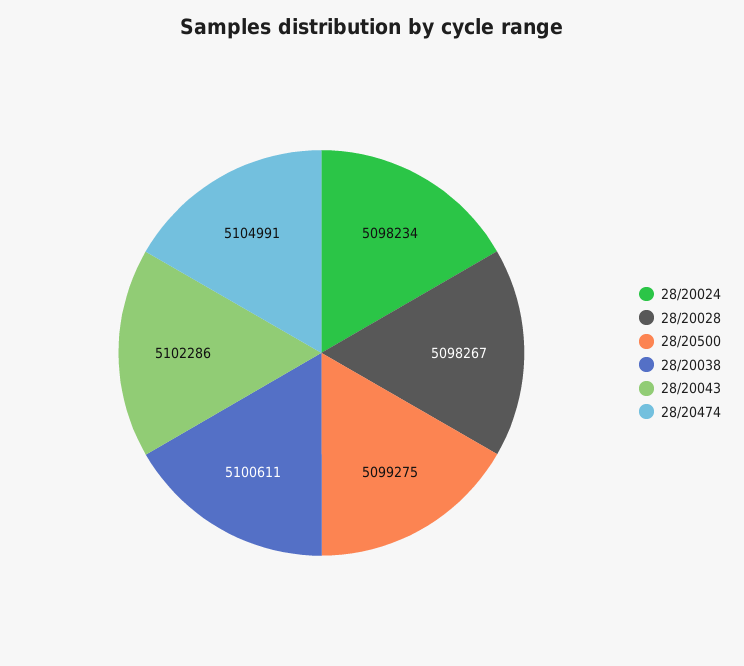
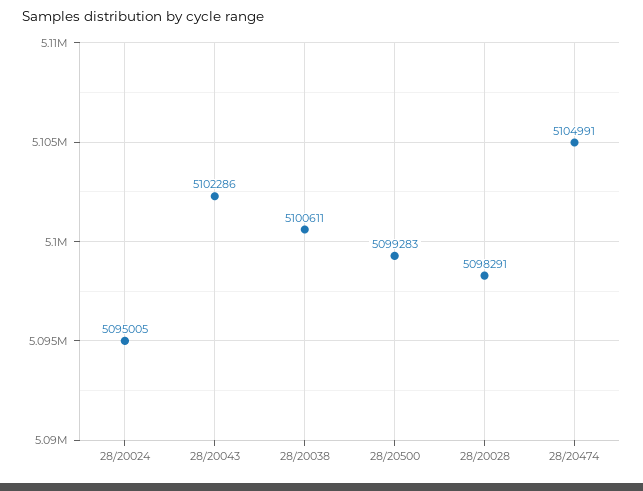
  {
-   "28/20024": 5098234,
+   "28/20024": 5095005,
-   "28/20028": 5098267,
+   "28/20028": 5098291,
-   "28/20500": 5099275,
+   "28/20500": 5099283,
    "28/20038": 5100611,
    "28/20043": 5102286,
    "28/20474": 5104991
  }

